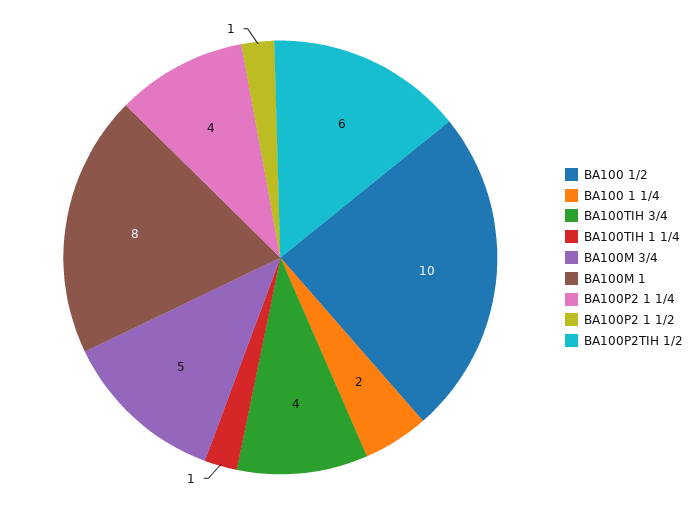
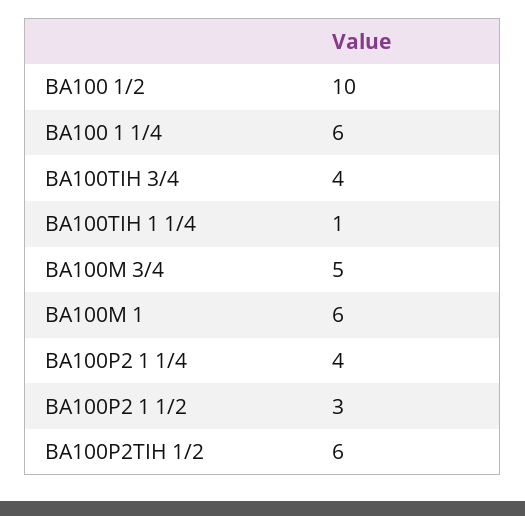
  {
    "BA100 1/2": 10,
-   "BA100 1 1/4": 2,
+   "BA100 1 1/4": 6,
    "BA100TIH 3/4": 4,
    "BA100TIH 1 1/4": 1,
    "BA100M 3/4": 5,
-   "BA100M 1": 8,
+   "BA100M 1": 6,
    "BA100P2 1 1/4": 4,
-   "BA100P2 1 1/2": 1,
+   "BA100P2 1 1/2": 3,
    "BA100P2TIH 1/2": 6
  }

